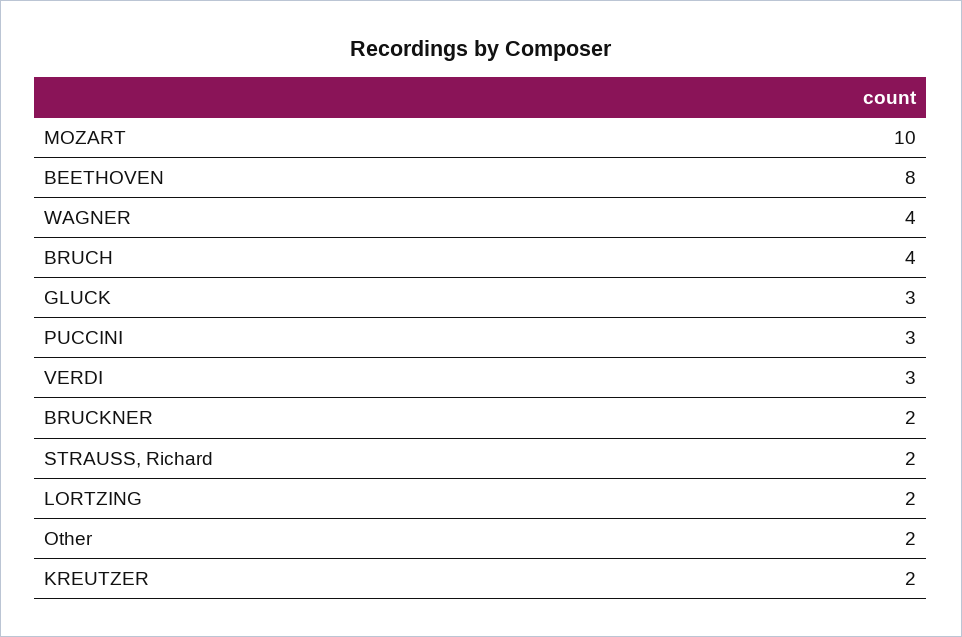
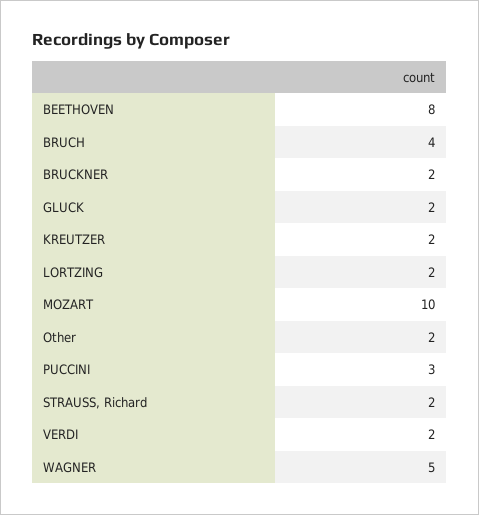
  {
    "MOZART": 10,
    "BEETHOVEN": 8,
-   "WAGNER": 4,
+   "WAGNER": 5,
    "BRUCH": 4,
-   "GLUCK": 3,
+   "GLUCK": 2,
    "PUCCINI": 3,
-   "VERDI": 3,
+   "VERDI": 2,
    "BRUCKNER": 2,
    "STRAUSS, Richard": 2,
    "LORTZING": 2,
    "Other": 2,
    "KREUTZER": 2
  }

